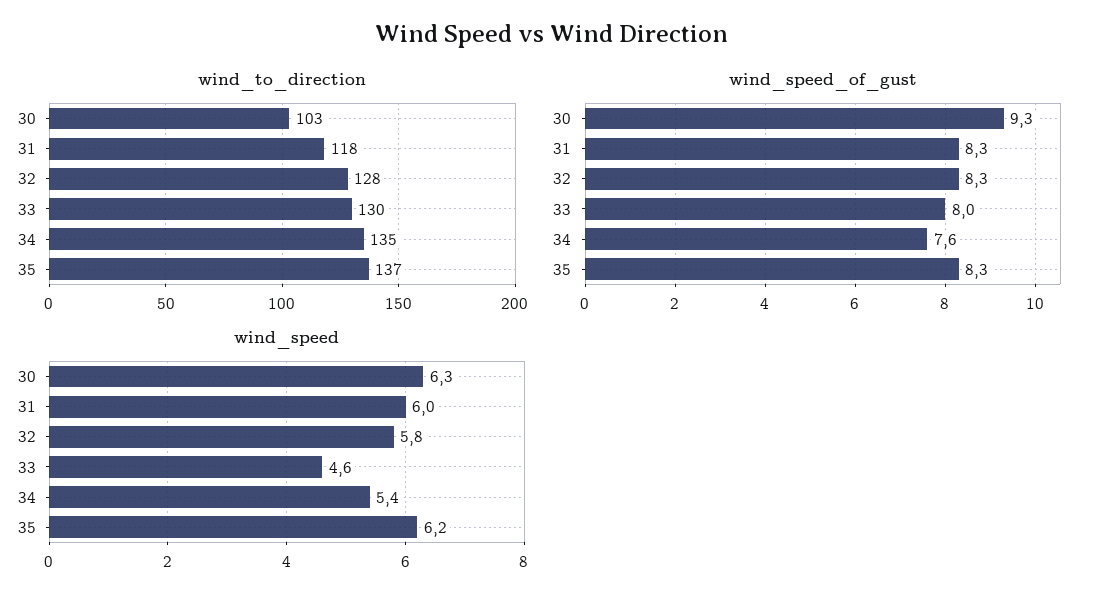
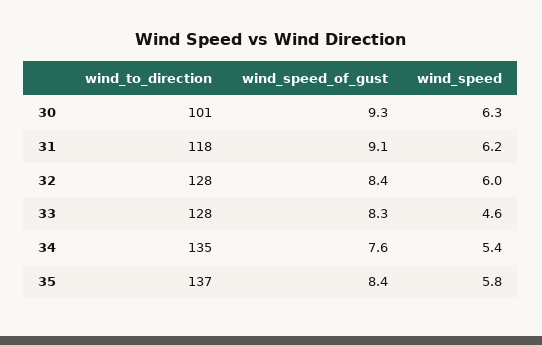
  {
    "wind_to_direction": {
-     "30": 103,
+     "30": 101,
      "31": 118,
      "32": 128,
-     "33": 130,
+     "33": 128,
      "34": 135,
      "35": 137
    },
    "wind_speed_of_gust": {
      "30": 9.3,
-     "31": 8.3,
+     "31": 9.1,
-     "32": 8.3,
+     "32": 8.4,
-     "33": 8,
+     "33": 8.3,
      "34": 7.6,
-     "35": 8.3
+     "35": 8.4
    },
    "wind_speed": {
      "30": 6.3,
-     "31": 6,
+     "31": 6.2,
-     "32": 5.8,
+     "32": 6,
      "33": 4.6,
      "34": 5.4,
-     "35": 6.2
+     "35": 5.8
    }
  }

